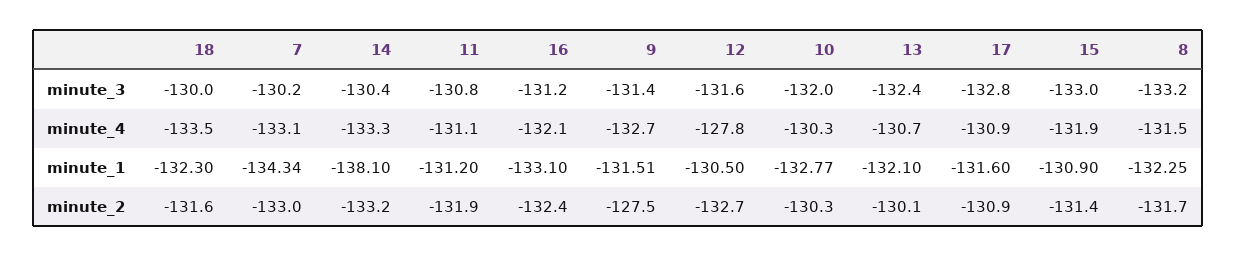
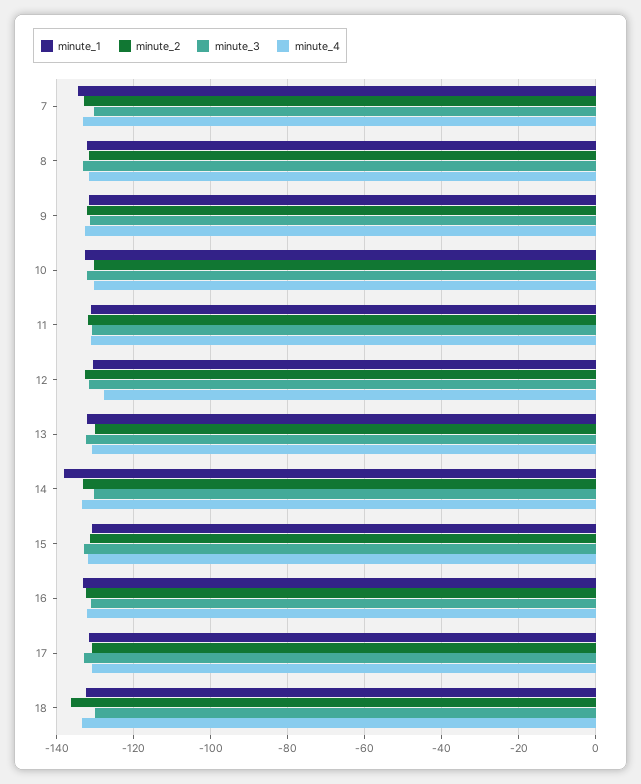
  {
    "minute_3": {
      "18": -130,
      "7": -130.2,
      "14": -130.4,
      "11": -130.8,
      "16": -131.2,
      "9": -131.4,
      "12": -131.6,
      "10": -132,
      "13": -132.4,
      "17": -132.8,
      "15": -133,
      "8": -133.2
    },
    "minute_4": {
      "18": -133.5,
      "7": -133.1,
      "14": -133.3,
      "11": -131.1,
      "16": -132.1,
      "9": -132.7,
      "12": -127.8,
      "10": -130.3,
      "13": -130.7,
      "17": -130.9,
      "15": -131.9,
      "8": -131.5
    },
    "minute_1": {
      "18": -132.3,
      "7": -134.34,
      "14": -138.1,
      "11": -131.2,
      "16": -133.1,
      "9": -131.51,
      "12": -130.5,
      "10": -132.77,
      "13": -132.1,
      "17": -131.6,
      "15": -130.9,
      "8": -132.25
    },
    "minute_2": {
-     "18": -131.6,
+     "18": -136,
      "7": -133,
      "14": -133.2,
      "11": -131.9,
      "16": -132.4,
-     "9": -127.5,
+     "9": -132,
      "12": -132.7,
      "10": -130.3,
      "13": -130.1,
      "17": -130.9,
      "15": -131.4,
      "8": -131.7
    }
  }

